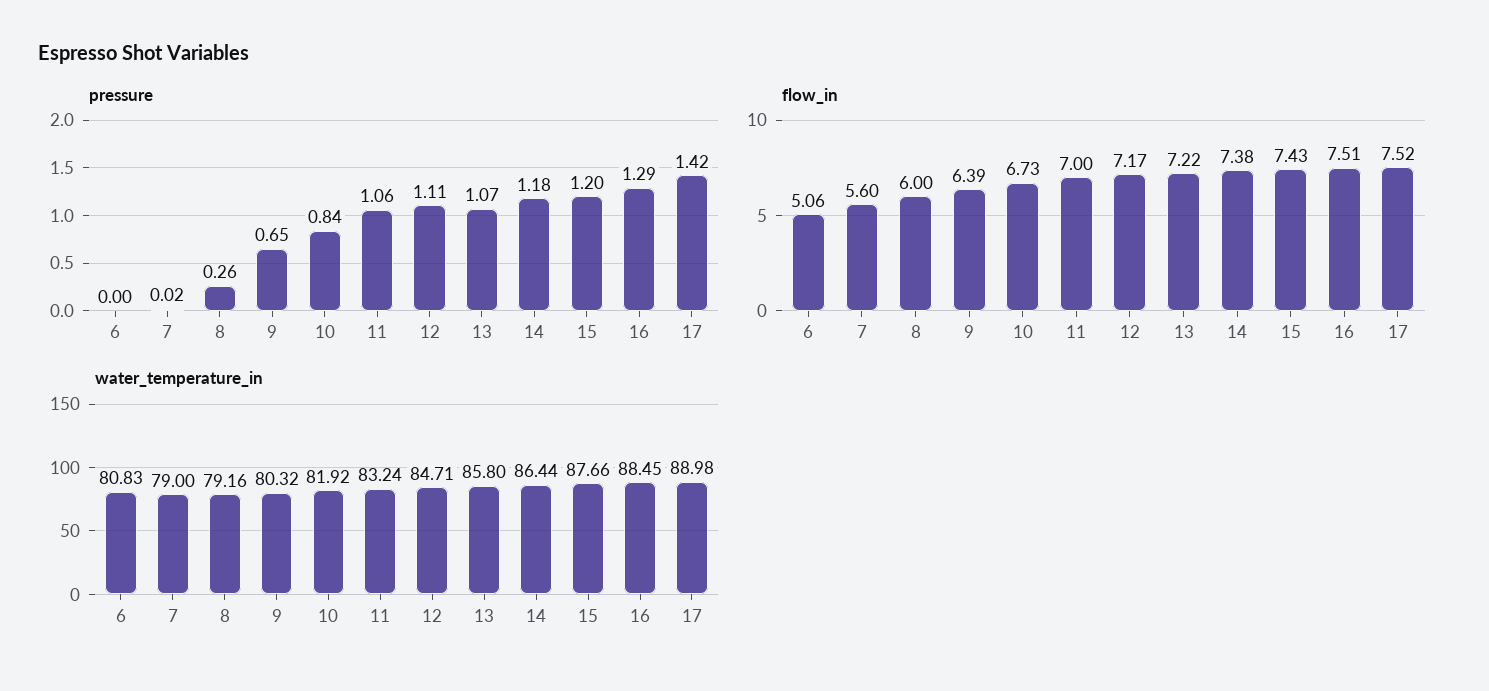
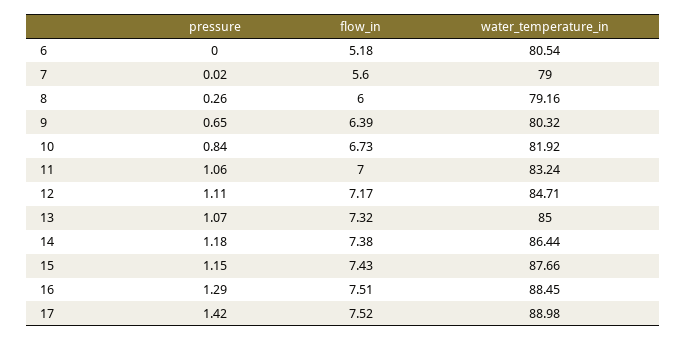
  {
    "pressure": {
      "6": 0,
      "7": 0.02,
      "8": 0.26,
      "9": 0.65,
      "10": 0.84,
      "11": 1.06,
      "12": 1.11,
      "13": 1.07,
      "14": 1.18,
-     "15": 1.2,
+     "15": 1.15,
      "16": 1.29,
      "17": 1.42
    },
    "flow_in": {
-     "6": 5.06,
+     "6": 5.18,
      "7": 5.6,
      "8": 6,
      "9": 6.39,
      "10": 6.73,
      "11": 7,
      "12": 7.17,
-     "13": 7.22,
+     "13": 7.32,
      "14": 7.38,
      "15": 7.43,
      "16": 7.51,
      "17": 7.52
    },
    "water_temperature_in": {
-     "6": 80.83,
+     "6": 80.54,
      "7": 79,
      "8": 79.16,
      "9": 80.32,
      "10": 81.92,
      "11": 83.24,
      "12": 84.71,
-     "13": 85.8,
+     "13": 85,
      "14": 86.44,
      "15": 87.66,
      "16": 88.45,
      "17": 88.98
    }
  }

